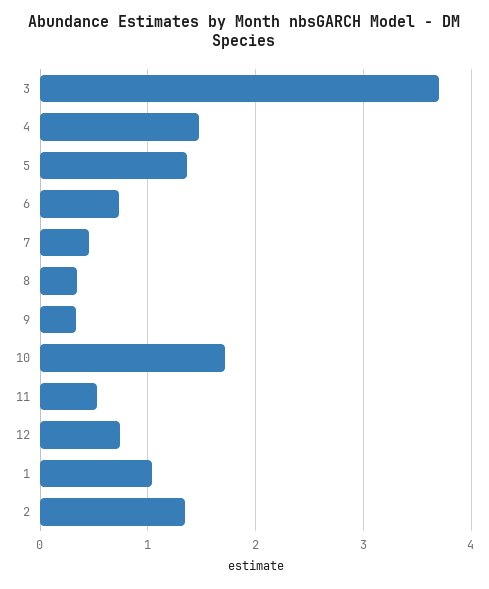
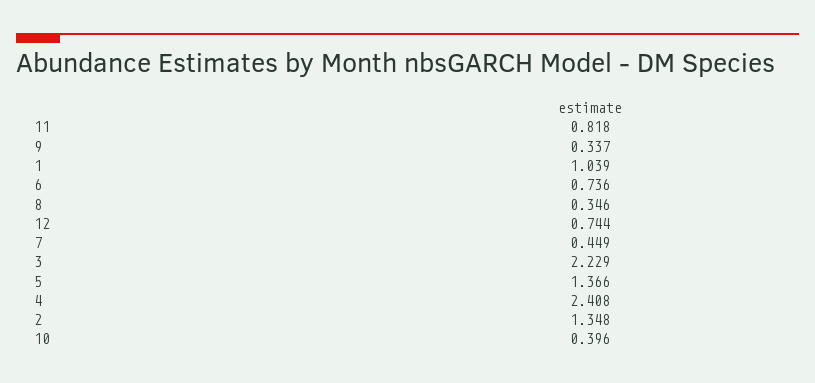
  {
-   "3": 3.7,
+   "3": 2.229,
-   "4": 1.5,
+   "4": 2.408,
    "5": 1.366,
    "6": 0.736,
    "7": 0.449,
    "8": 0.346,
    "9": 0.337,
-   "10": 1.7,
+   "10": 0.396,
-   "11": 0.5,
+   "11": 0.818,
    "12": 0.744,
    "1": 1.039,
    "2": 1.348
  }

